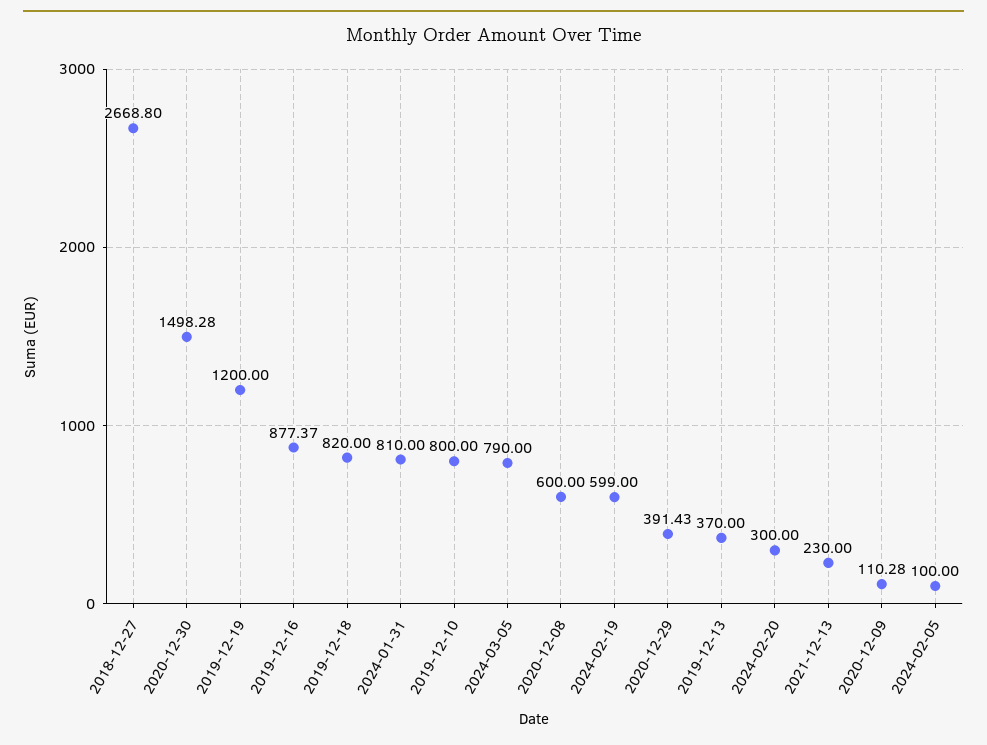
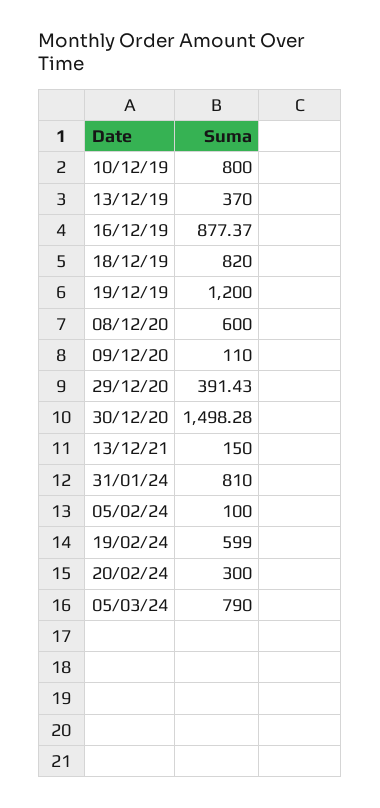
  {
-   "2018-12-27": 2668.8,
    "2020-12-30": 1498.28,
    "2019-12-19": 1200,
    "2019-12-16": 877.37,
    "2019-12-18": 820,
    "2024-01-31": 810,
    "2019-12-10": 800,
    "2024-03-05": 790,
    "2020-12-08": 600,
    "2024-02-19": 599,
    "2020-12-29": 391.43,
    "2019-12-13": 370,
    "2024-02-20": 300,
-   "2021-12-13": 230,
+   "2021-12-13": 150,
-   "2020-12-09": 110.28,
+   "2020-12-09": 110,
    "2024-02-05": 100
  }

